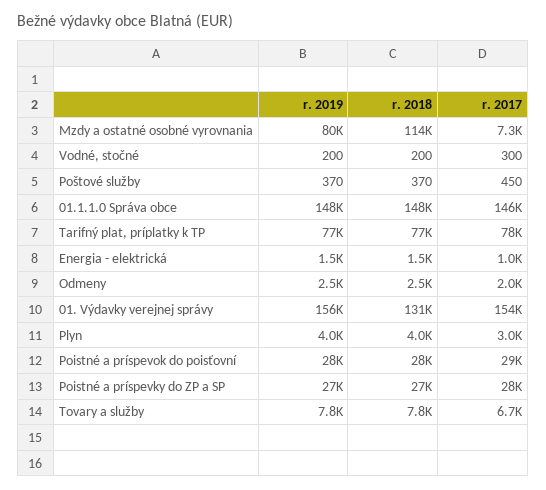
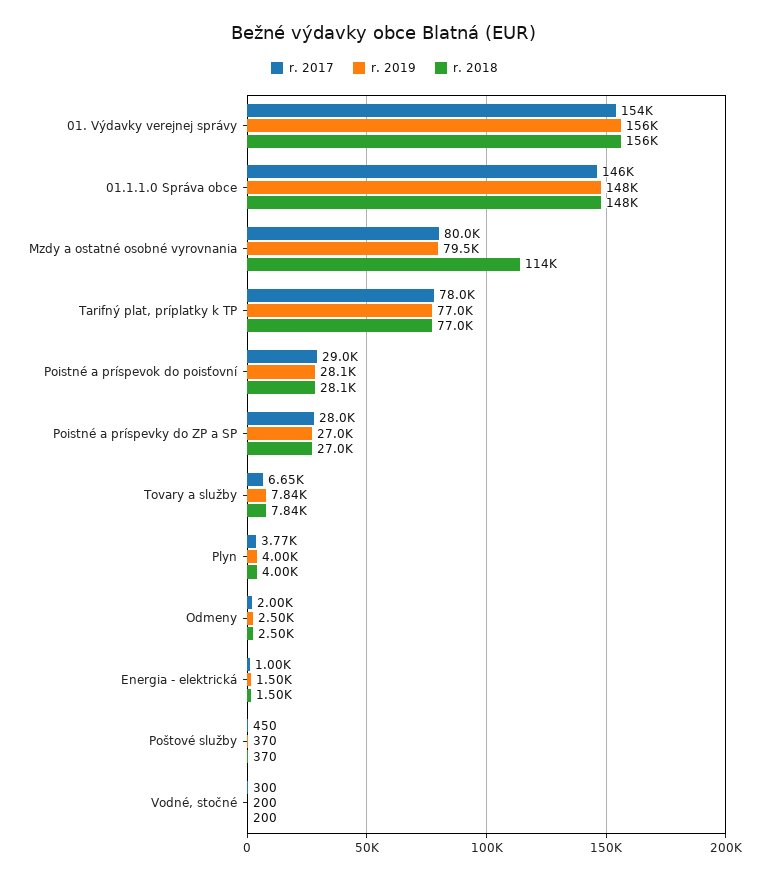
  {
    "r. 2019": {
      "Mzdy a ostatné osobné vyrovnania": 79500,
      "Vodné, stočné": 200,
      "Poštové služby": 370,
      "01.1.1.0 Správa obce": 148000,
      "Tarifný plat, príplatky k TP": 77000,
      "Energia - elektrická": 1500,
      "Odmeny": 2500,
      "01. Výdavky verejnej správy": 156000,
      "Plyn": 4000,
      "Poistné a príspevok do poisťovní": 28100,
      "Poistné a príspevky do ZP a SP": 27000,
      "Tovary a služby": 7840
    },
    "r. 2018": {
      "Mzdy a ostatné osobné vyrovnania": 114000,
      "Vodné, stočné": 200,
      "Poštové služby": 370,
      "01.1.1.0 Správa obce": 148000,
      "Tarifný plat, príplatky k TP": 77000,
      "Energia - elektrická": 1500,
      "Odmeny": 2500,
-     "01. Výdavky verejnej správy": 131000,
+     "01. Výdavky verejnej správy": 156000,
      "Plyn": 4000,
      "Poistné a príspevok do poisťovní": 28100,
      "Poistné a príspevky do ZP a SP": 27000,
      "Tovary a služby": 7840
    },
    "r. 2017": {
-     "Mzdy a ostatné osobné vyrovnania": 7300,
+     "Mzdy a ostatné osobné vyrovnania": 80000,
      "Vodné, stočné": 300,
      "Poštové služby": 450,
      "01.1.1.0 Správa obce": 146000,
      "Tarifný plat, príplatky k TP": 78000,
      "Energia - elektrická": 1000,
      "Odmeny": 2000,
      "01. Výdavky verejnej správy": 154000,
-     "Plyn": 3000,
+     "Plyn": 3770,
      "Poistné a príspevok do poisťovní": 29000,
      "Poistné a príspevky do ZP a SP": 28000,
      "Tovary a služby": 6650
    }
  }

